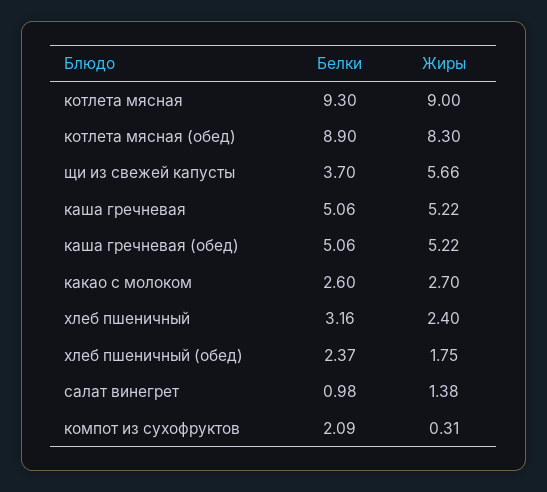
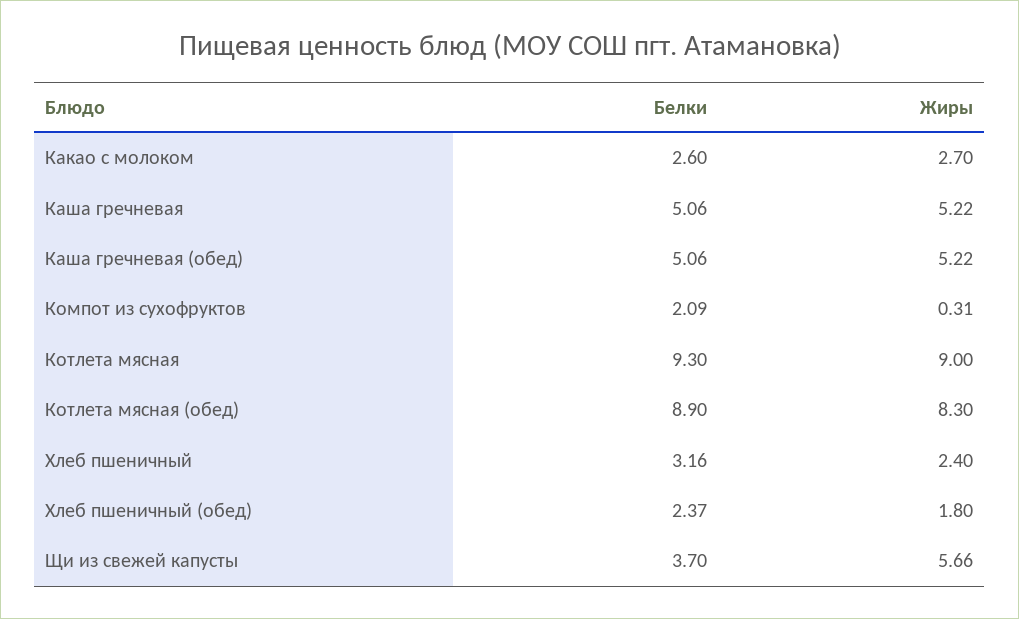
  {
    "Белки": {
      "котлета мясная": 9.3,
      "котлета мясная (обед)": 8.9,
      "щи из свежей капусты": 3.7,
      "каша гречневая": 5.06,
      "каша гречневая (обед)": 5.06,
      "какао с молоком": 2.6,
      "хлеб пшеничный": 3.16,
      "хлеб пшеничный (обед)": 2.37,
-     "салат винегрет": 0.98,
      "компот из сухофруктов": 2.09
    },
    "Жиры": {
      "котлета мясная": 9,
      "котлета мясная (обед)": 8.3,
      "щи из свежей капусты": 5.66,
      "каша гречневая": 5.22,
      "каша гречневая (обед)": 5.22,
      "какао с молоком": 2.7,
      "хлеб пшеничный": 2.4,
-     "хлеб пшеничный (обед)": 1.75,
+     "хлеб пшеничный (обед)": 1.8,
-     "салат винегрет": 1.38,
      "компот из сухофруктов": 0.31
    }
  }

